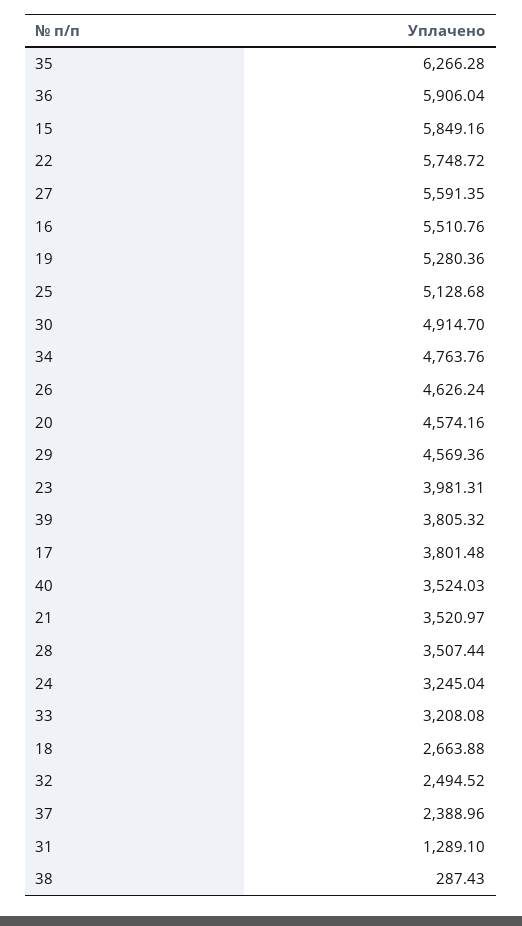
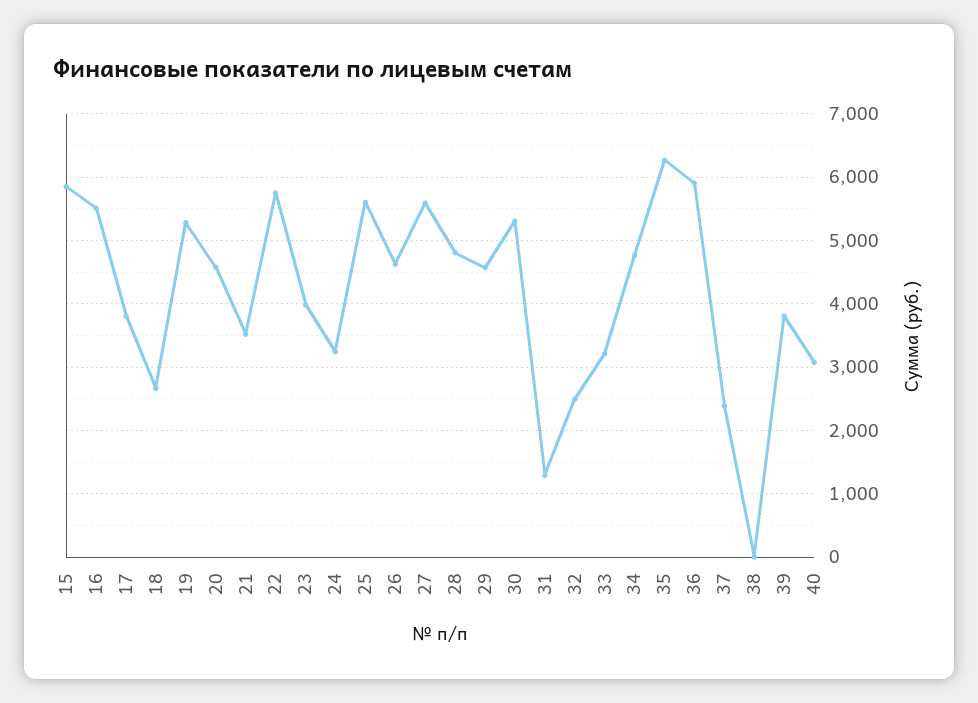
  {
    "35": 6266.28,
    "36": 5906.04,
    "15": 5849.16,
    "22": 5748.72,
    "27": 5591.35,
    "16": 5510.76,
    "19": 5280.36,
-   "25": 5128.68,
+   "25": 5600,
-   "30": 4914.7,
+   "30": 5300,
    "34": 4763.76,
    "26": 4626.24,
    "20": 4574.16,
    "29": 4569.36,
    "23": 3981.31,
    "39": 3805.32,
    "17": 3801.48,
-   "40": 3524.03,
+   "40": 3100,
    "21": 3520.97,
-   "28": 3507.44,
+   "28": 4800,
    "24": 3245.04,
    "33": 3208.08,
    "18": 2663.88,
    "32": 2494.52,
    "37": 2388.96,
    "31": 1289.1,
-   "38": 287.43
+   "38": 0
  }

